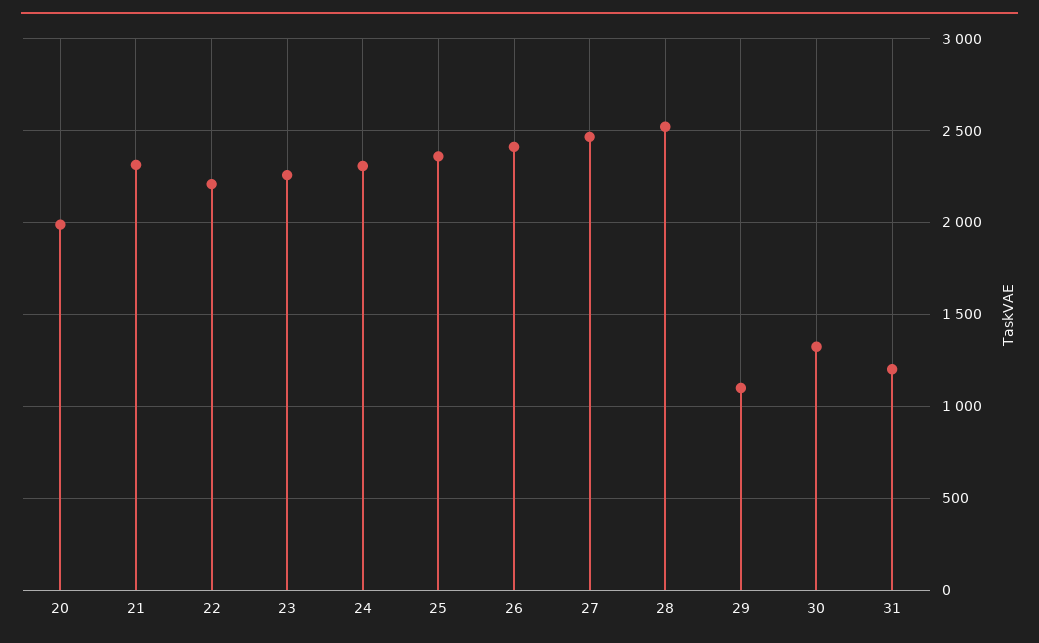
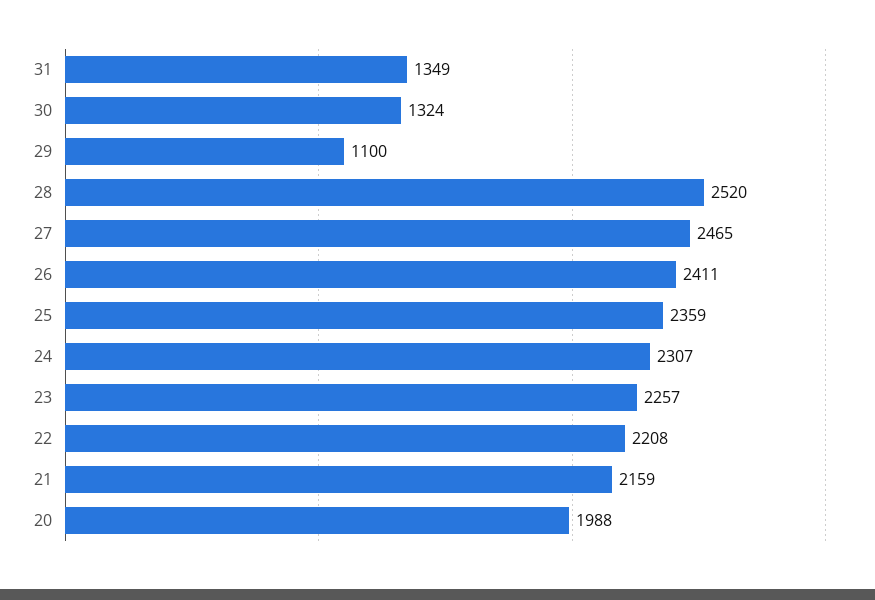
  {
    "20": 1988,
-   "21": 2300,
+   "21": 2159,
    "22": 2208,
    "23": 2257,
    "24": 2307,
    "25": 2359,
    "26": 2411,
    "27": 2465,
    "28": 2520,
    "29": 1100,
    "30": 1324,
-   "31": 1200
+   "31": 1349
  }

